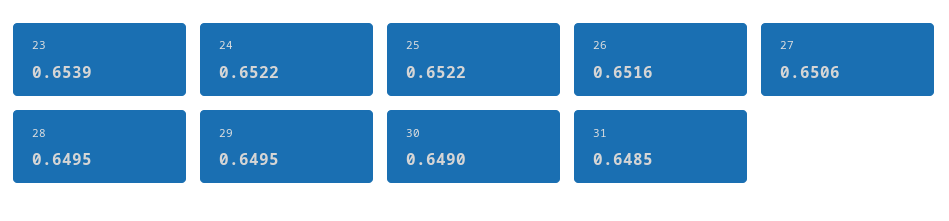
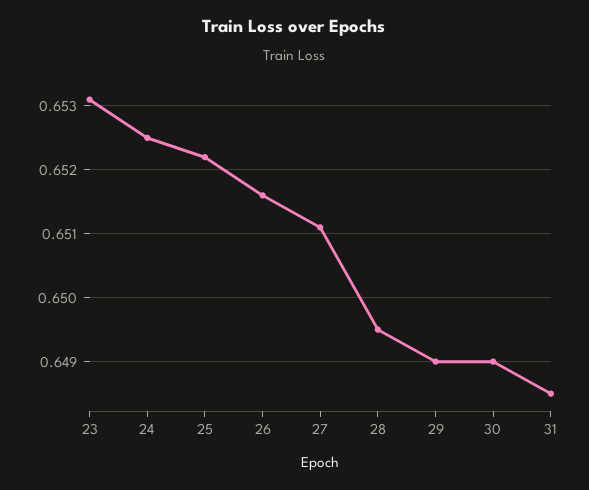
  {
-   "23": 0.6539,
+   "23": 0.6531,
-   "24": 0.6522,
+   "24": 0.6525,
    "25": 0.6522,
    "26": 0.6516,
-   "27": 0.6506,
+   "27": 0.6511,
    "28": 0.6495,
-   "29": 0.6495,
+   "29": 0.649,
    "30": 0.649,
    "31": 0.6485
  }

